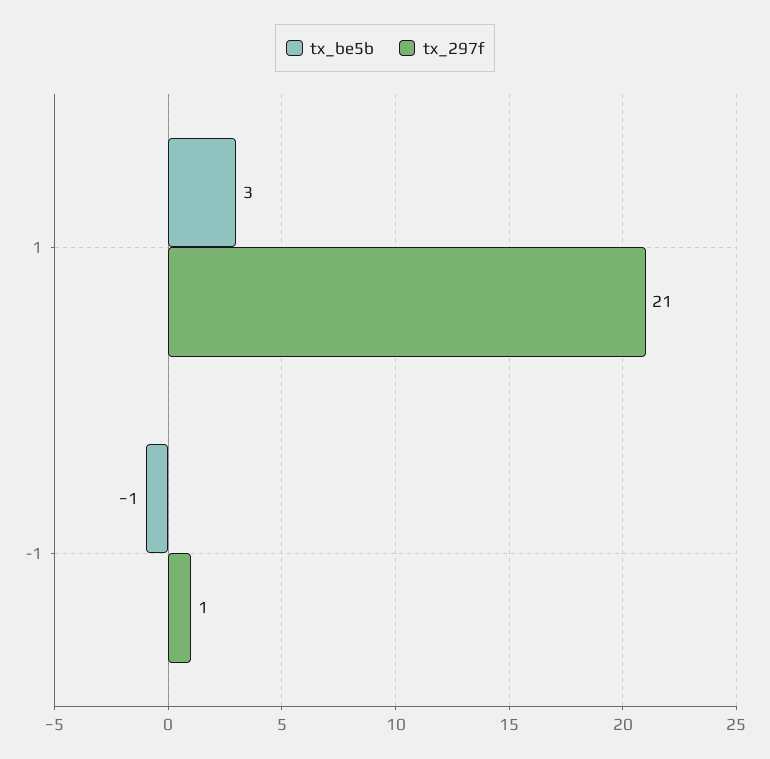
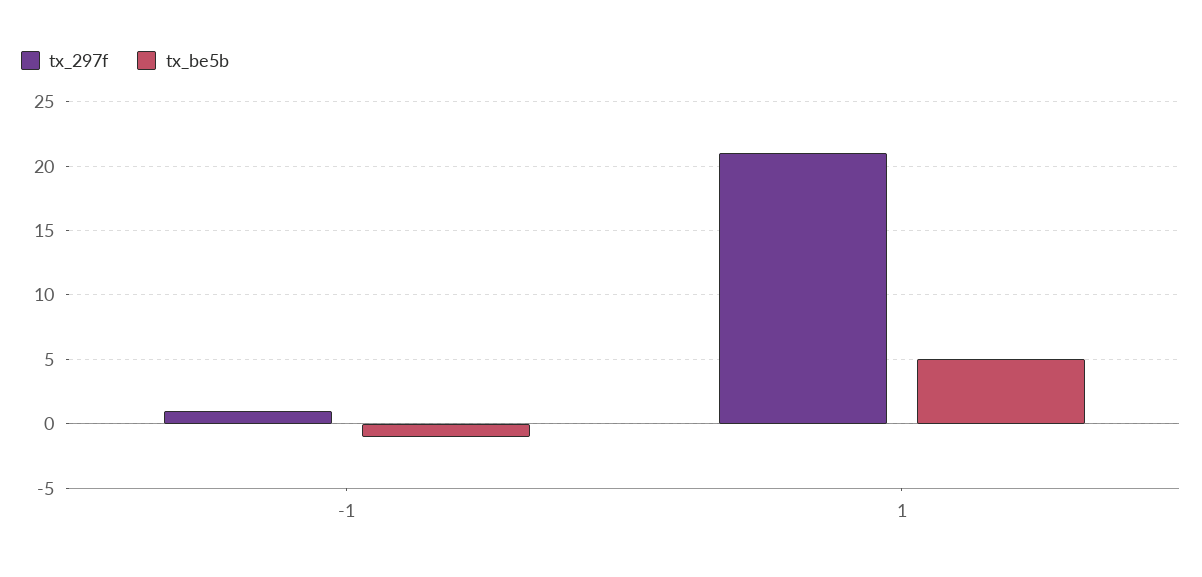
  {
    "tx_be5b": {
-     "1": 3,
+     "1": 5,
      "-1": -1
    },
    "tx_297f": {
      "1": 21,
      "-1": 1
    }
  }

